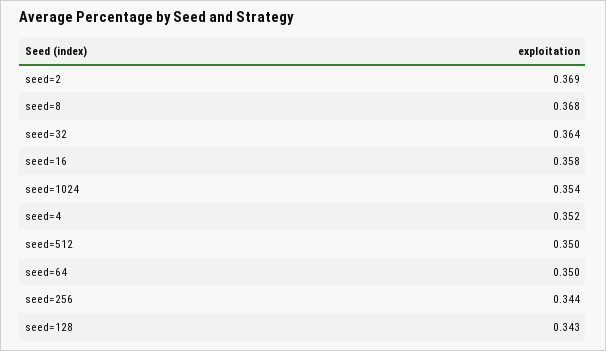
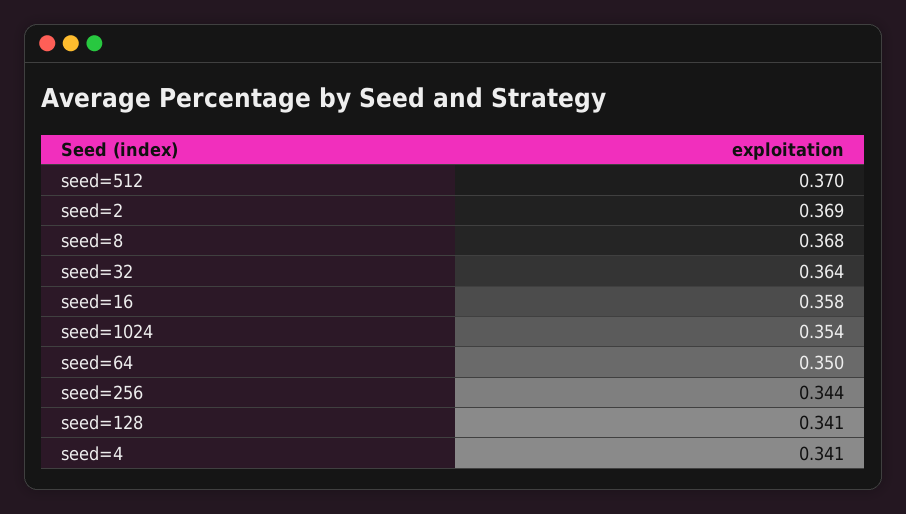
  {
    "seed=2": 0.369,
    "seed=8": 0.368,
    "seed=32": 0.364,
    "seed=16": 0.358,
    "seed=1024": 0.354,
-   "seed=4": 0.352,
+   "seed=4": 0.341,
-   "seed=512": 0.35,
+   "seed=512": 0.37,
    "seed=64": 0.35,
    "seed=256": 0.344,
-   "seed=128": 0.343
+   "seed=128": 0.341
  }

